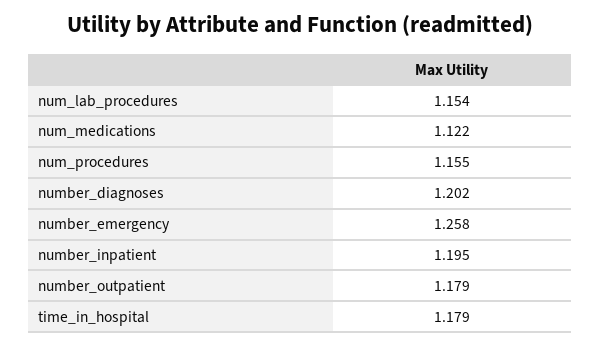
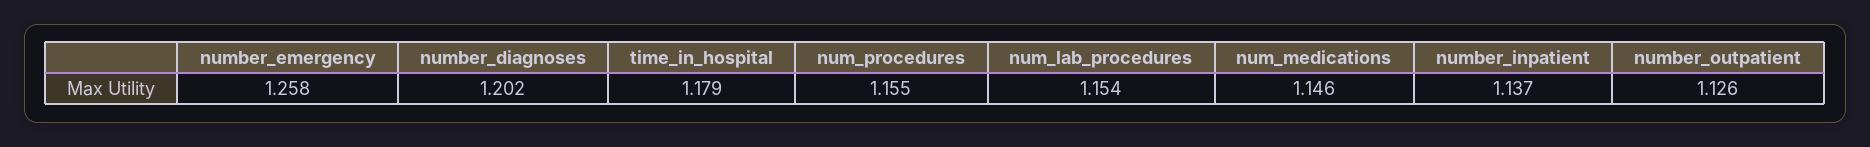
  {
    "num_lab_procedures": 1.154,
-   "num_medications": 1.122,
+   "num_medications": 1.146,
    "num_procedures": 1.155,
    "number_diagnoses": 1.202,
    "number_emergency": 1.258,
-   "number_inpatient": 1.195,
+   "number_inpatient": 1.137,
-   "number_outpatient": 1.179,
+   "number_outpatient": 1.126,
    "time_in_hospital": 1.179
  }

